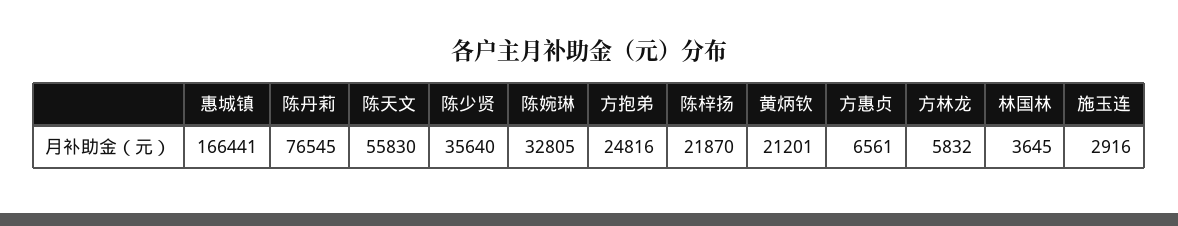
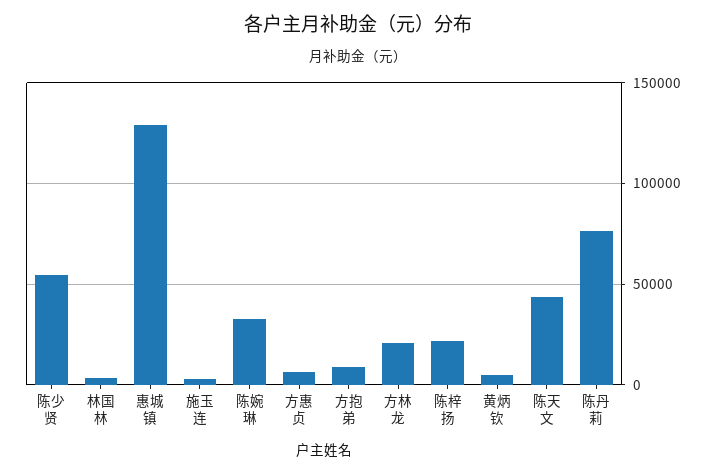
  {
-   "惠城镇": 166441,
+   "惠城镇": 130000,
    "陈丹莉": 76545,
-   "陈天文": 55830,
+   "陈天文": 45000,
-   "陈少贤": 35640,
+   "陈少贤": 55000,
    "陈婉琳": 32805,
-   "方抱弟": 24816,
+   "方抱弟": 10000,
    "陈梓扬": 21870,
-   "黄炳钦": 21201,
+   "黄炳钦": 5000,
    "方惠贞": 6561,
-   "方林龙": 5832,
+   "方林龙": 20000,
    "林国林": 3645,
    "施玉连": 2916
  }

